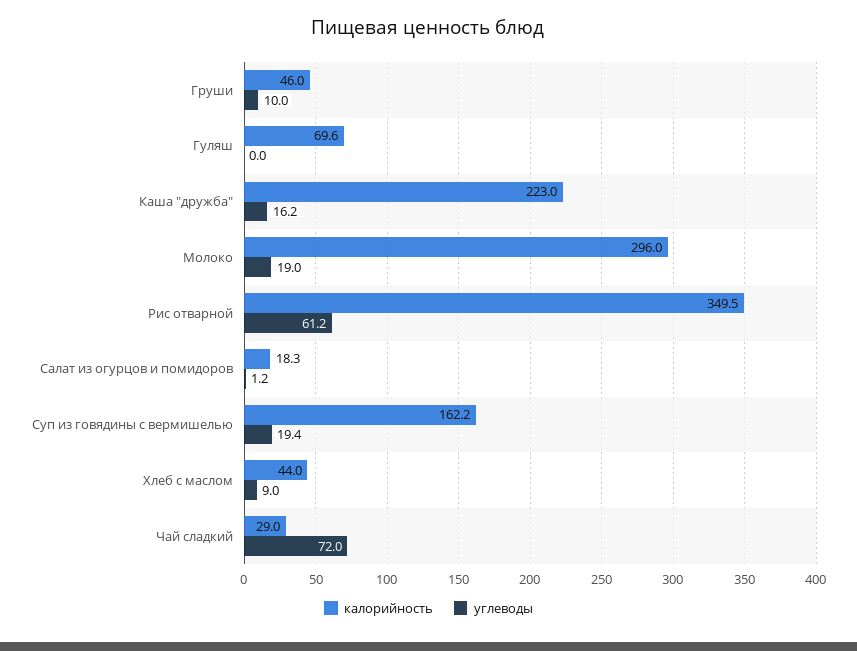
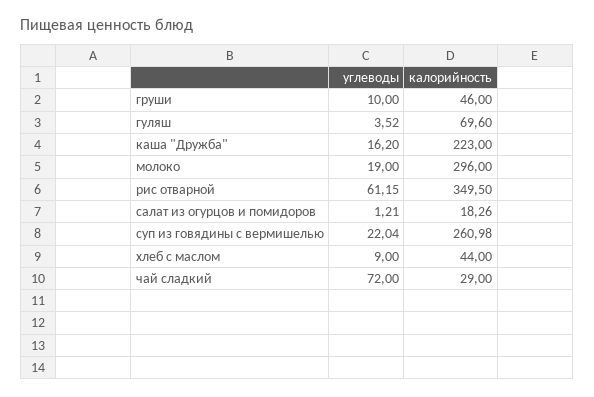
  {
    "калорийность": {
      "Груши": 46,
      "Гуляш": 69.6,
      "Каша \"дружба\"": 223,
      "Молоко": 296,
      "Рис отварной": 349.5,
      "Салат из огурцов и помидоров": 18.26,
-     "Суп из говядины с вермишелью": 162.2,
+     "Суп из говядины с вермишелью": 260.98,
      "Хлеб с маслом": 44,
      "Чай сладкий": 29
    },
    "углеводы": {
      "Груши": 10,
-     "Гуляш": 0,
+     "Гуляш": 3.52,
      "Каша \"дружба\"": 16.2,
      "Молоко": 19,
      "Рис отварной": 61.15,
      "Салат из огурцов и помидоров": 1.21,
-     "Суп из говядины с вермишелью": 19.4,
+     "Суп из говядины с вермишелью": 22.04,
      "Хлеб с маслом": 9,
      "Чай сладкий": 72
    }
  }

